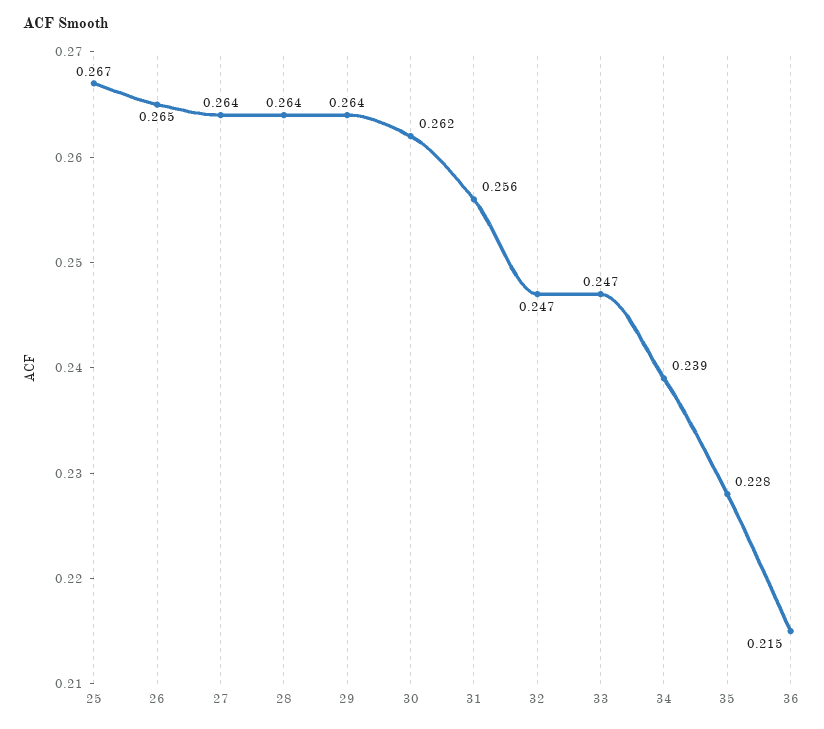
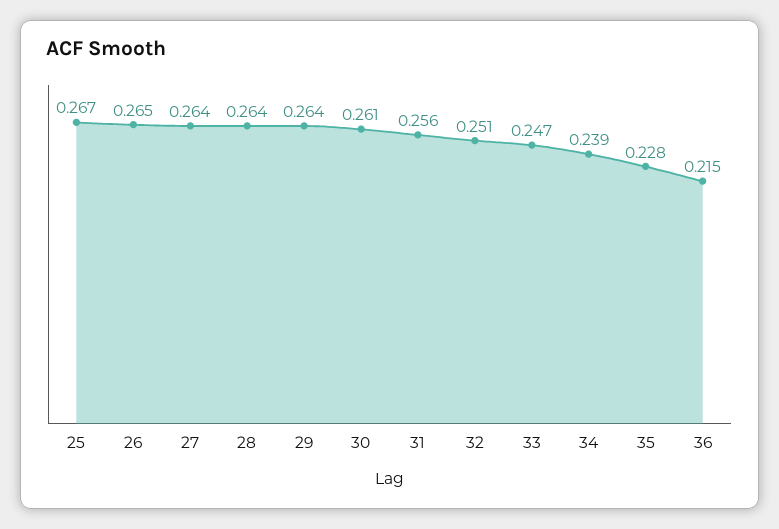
  {
    "25": 0.267,
    "26": 0.265,
    "27": 0.264,
    "28": 0.264,
    "29": 0.264,
-   "30": 0.262,
+   "30": 0.261,
    "31": 0.256,
-   "32": 0.247,
+   "32": 0.251,
    "33": 0.247,
    "34": 0.239,
    "35": 0.228,
    "36": 0.215
  }

